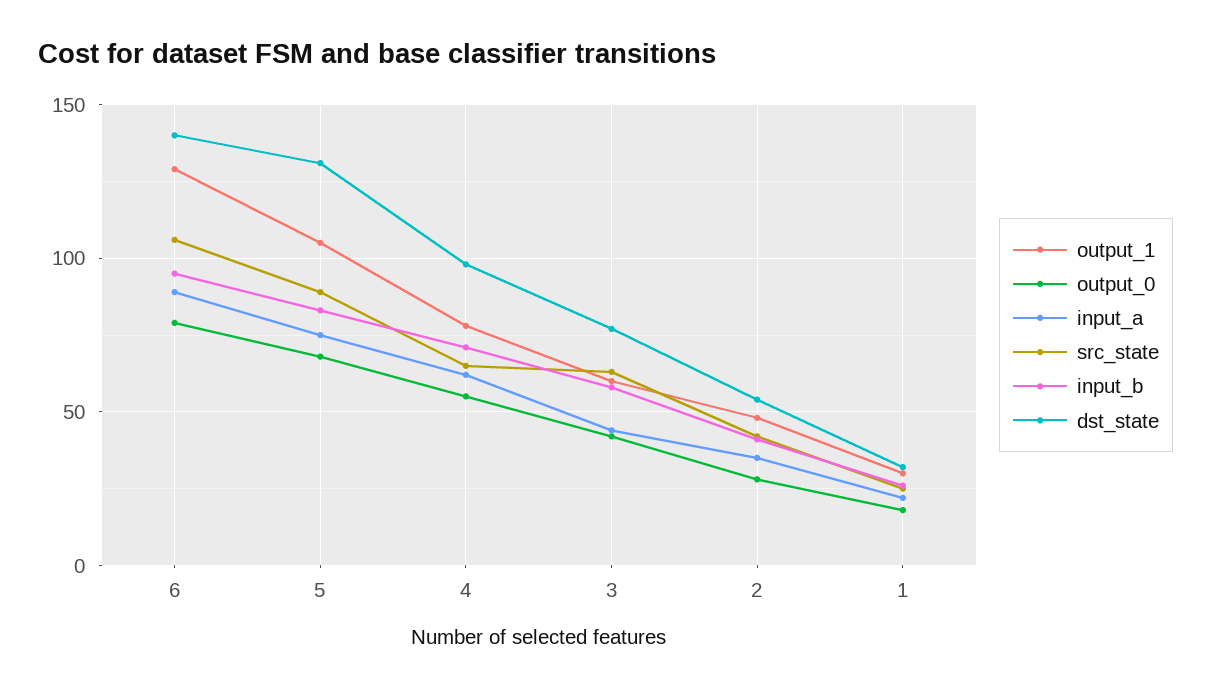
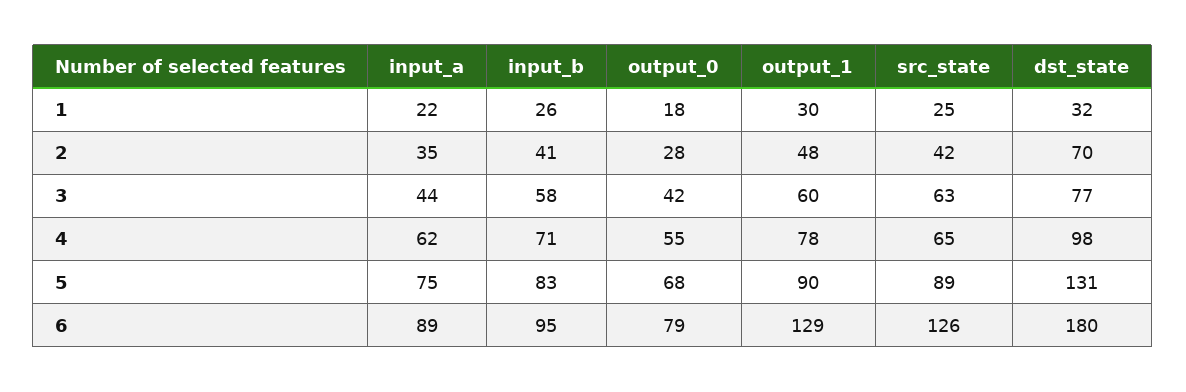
  {
    "output_1": {
      "6": 129,
-     "5": 105,
+     "5": 90,
      "4": 78,
      "3": 60,
      "2": 48,
      "1": 30
    },
    "output_0": {
      "6": 79,
      "5": 68,
      "4": 55,
      "3": 42,
      "2": 28,
      "1": 18
    },
    "input_a": {
      "6": 89,
      "5": 75,
      "4": 62,
      "3": 44,
      "2": 35,
      "1": 22
    },
    "src_state": {
-     "6": 105,
+     "6": 126,
      "5": 89,
      "4": 65,
      "3": 63,
      "2": 42,
      "1": 25
    },
    "input_b": {
      "6": 95,
      "5": 83,
      "4": 71,
      "3": 58,
      "2": 41,
      "1": 26
    },
    "dst_state": {
-     "6": 140,
+     "6": 180,
      "5": 131,
      "4": 98,
      "3": 77,
-     "2": 55,
+     "2": 70,
      "1": 32
    }
  }

